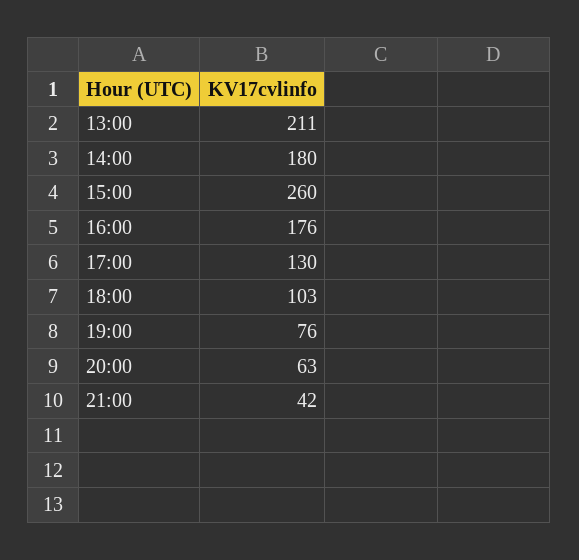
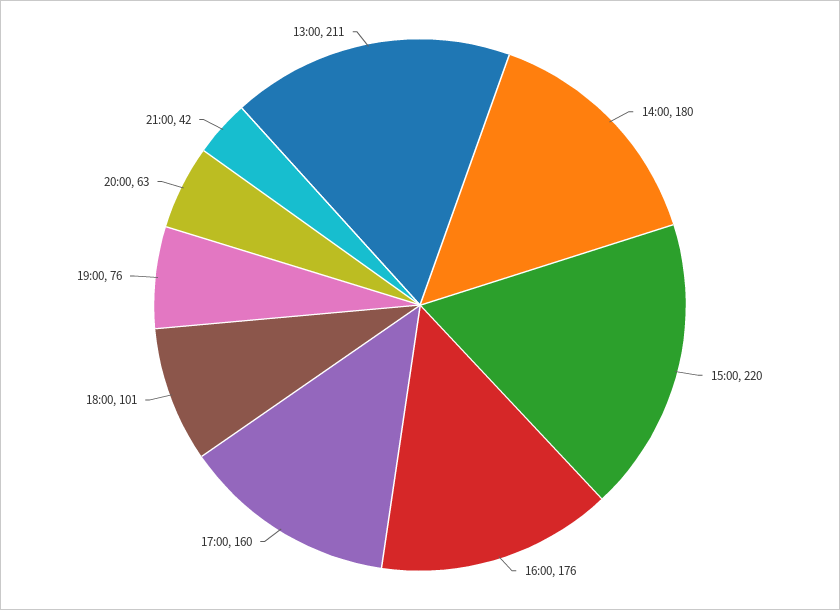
  {
    "13:00": 211,
    "14:00": 180,
-   "15:00": 260,
+   "15:00": 220,
    "16:00": 176,
-   "17:00": 130,
+   "17:00": 160,
-   "18:00": 103,
+   "18:00": 101,
    "19:00": 76,
    "20:00": 63,
    "21:00": 42
  }

